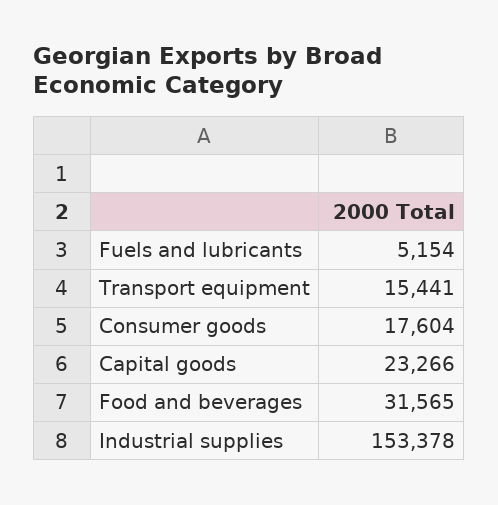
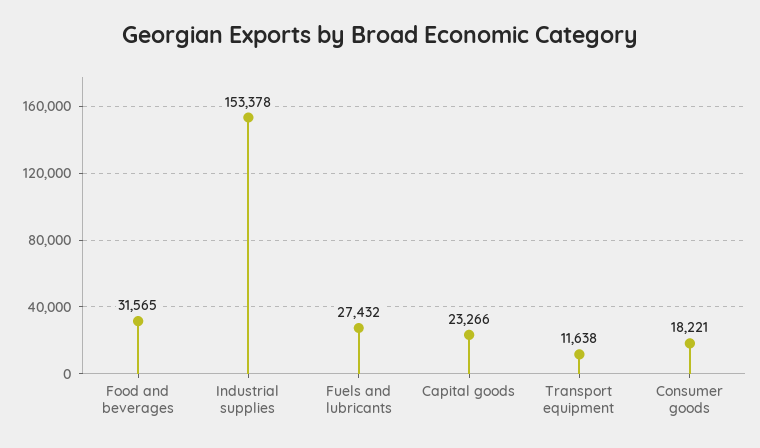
  {
-   "Fuels and lubricants": 5154,
+   "Fuels and lubricants": 27432,
-   "Transport equipment": 15441,
+   "Transport equipment": 11638,
-   "Consumer goods": 17604,
+   "Consumer goods": 18221,
    "Capital goods": 23266,
    "Food and beverages": 31565,
    "Industrial supplies": 153378
  }

